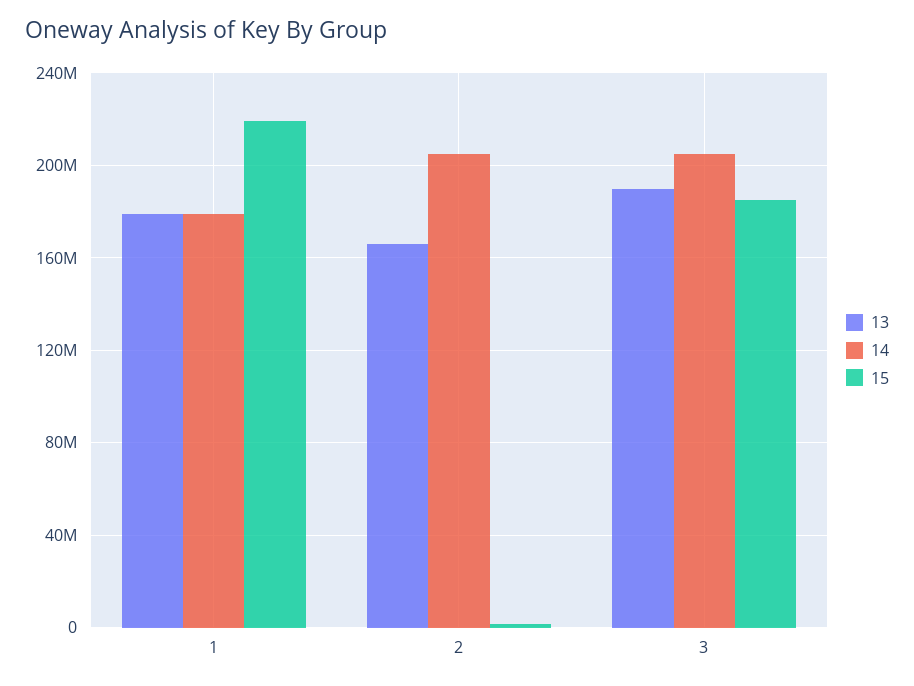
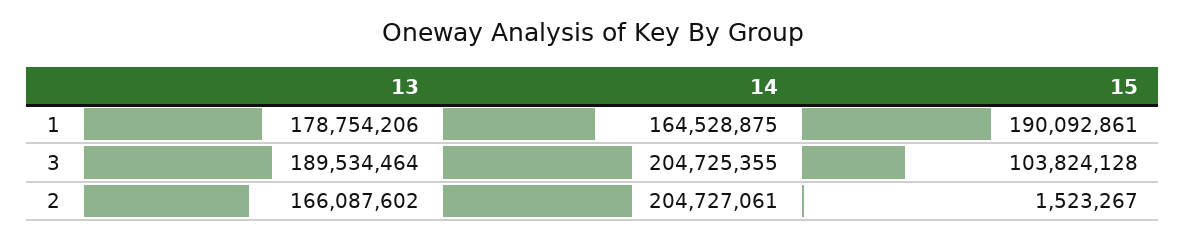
  {
    "13": {
      "1": 178754206,
      "2": 166087602,
      "3": 189534464
    },
    "14": {
-     "1": 180000000,
+     "1": 164528875,
      "2": 204727061,
      "3": 204725355
    },
    "15": {
-     "1": 220000000,
+     "1": 190092861,
      "2": 1523267,
-     "3": 185000000
+     "3": 103824128
    }
  }

